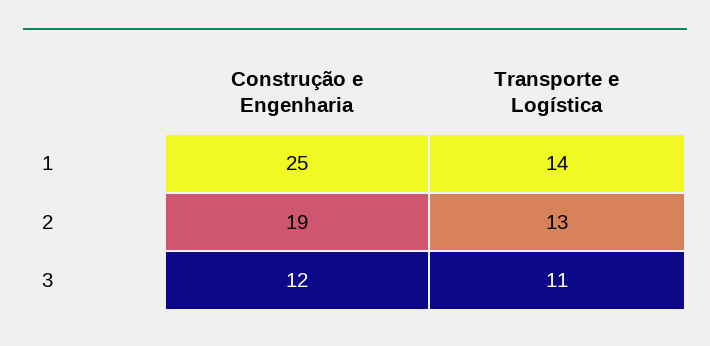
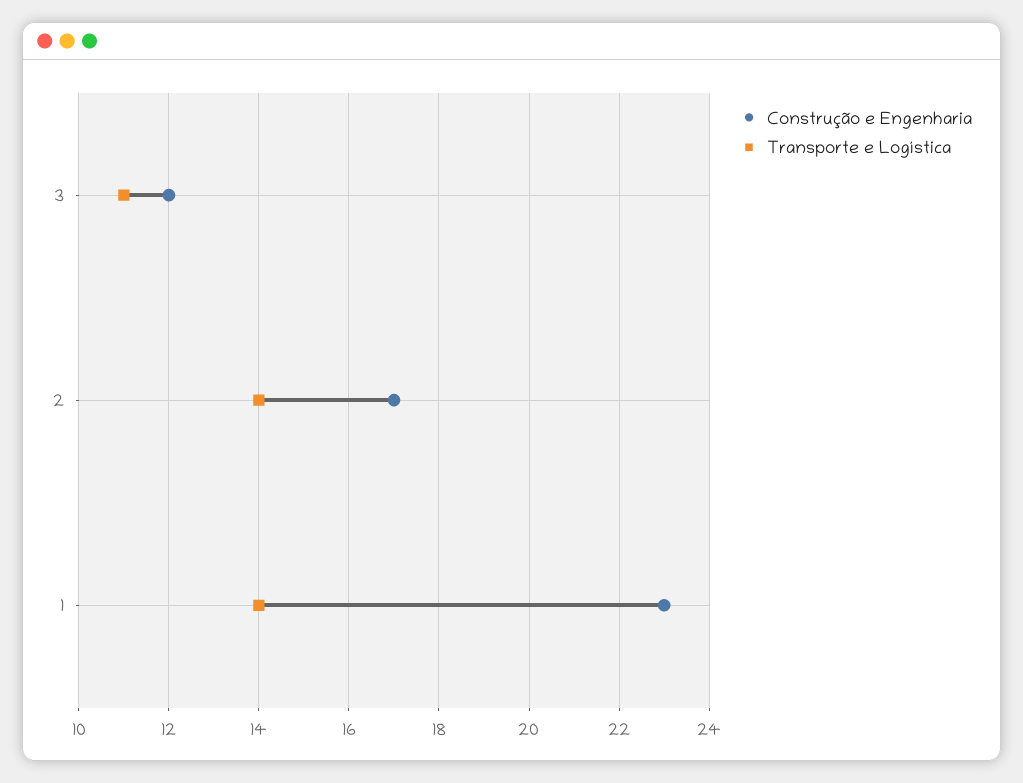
  {
    "Construção e Engenharia": {
-     "1": 25,
+     "1": 23,
-     "2": 19,
+     "2": 17,
      "3": 12
    },
    "Transporte e Logística": {
      "1": 14,
-     "2": 13,
+     "2": 14,
      "3": 11
    }
  }

